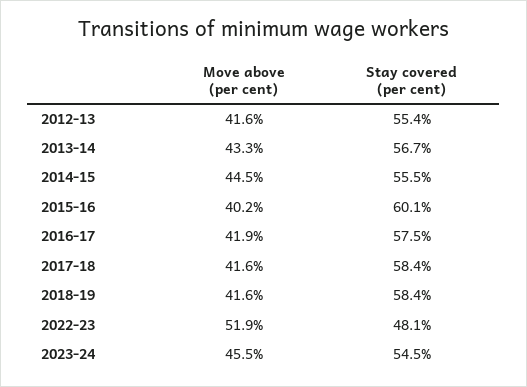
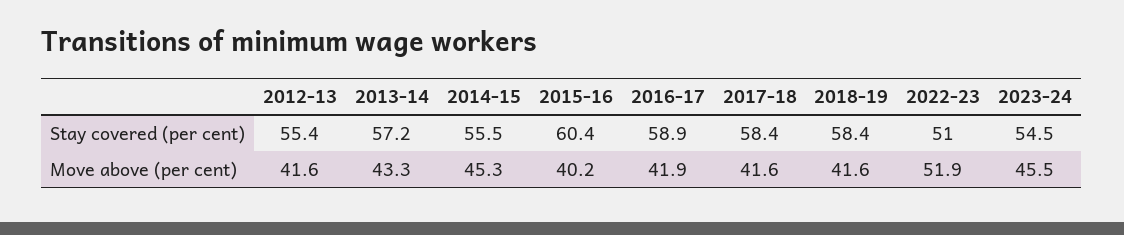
  {
    "Move above (per cent)": {
      "2012-13": 41.6,
      "2013-14": 43.3,
-     "2014-15": 44.5,
+     "2014-15": 45.3,
      "2015-16": 40.2,
      "2016-17": 41.9,
      "2017-18": 41.6,
      "2018-19": 41.6,
      "2022-23": 51.9,
      "2023-24": 45.5
    },
    "Stay covered (per cent)": {
      "2012-13": 55.4,
-     "2013-14": 56.7,
+     "2013-14": 57.2,
      "2014-15": 55.5,
-     "2015-16": 60.1,
+     "2015-16": 60.4,
-     "2016-17": 57.5,
+     "2016-17": 58.9,
      "2017-18": 58.4,
      "2018-19": 58.4,
-     "2022-23": 48.1,
+     "2022-23": 51,
      "2023-24": 54.5
    }
  }

